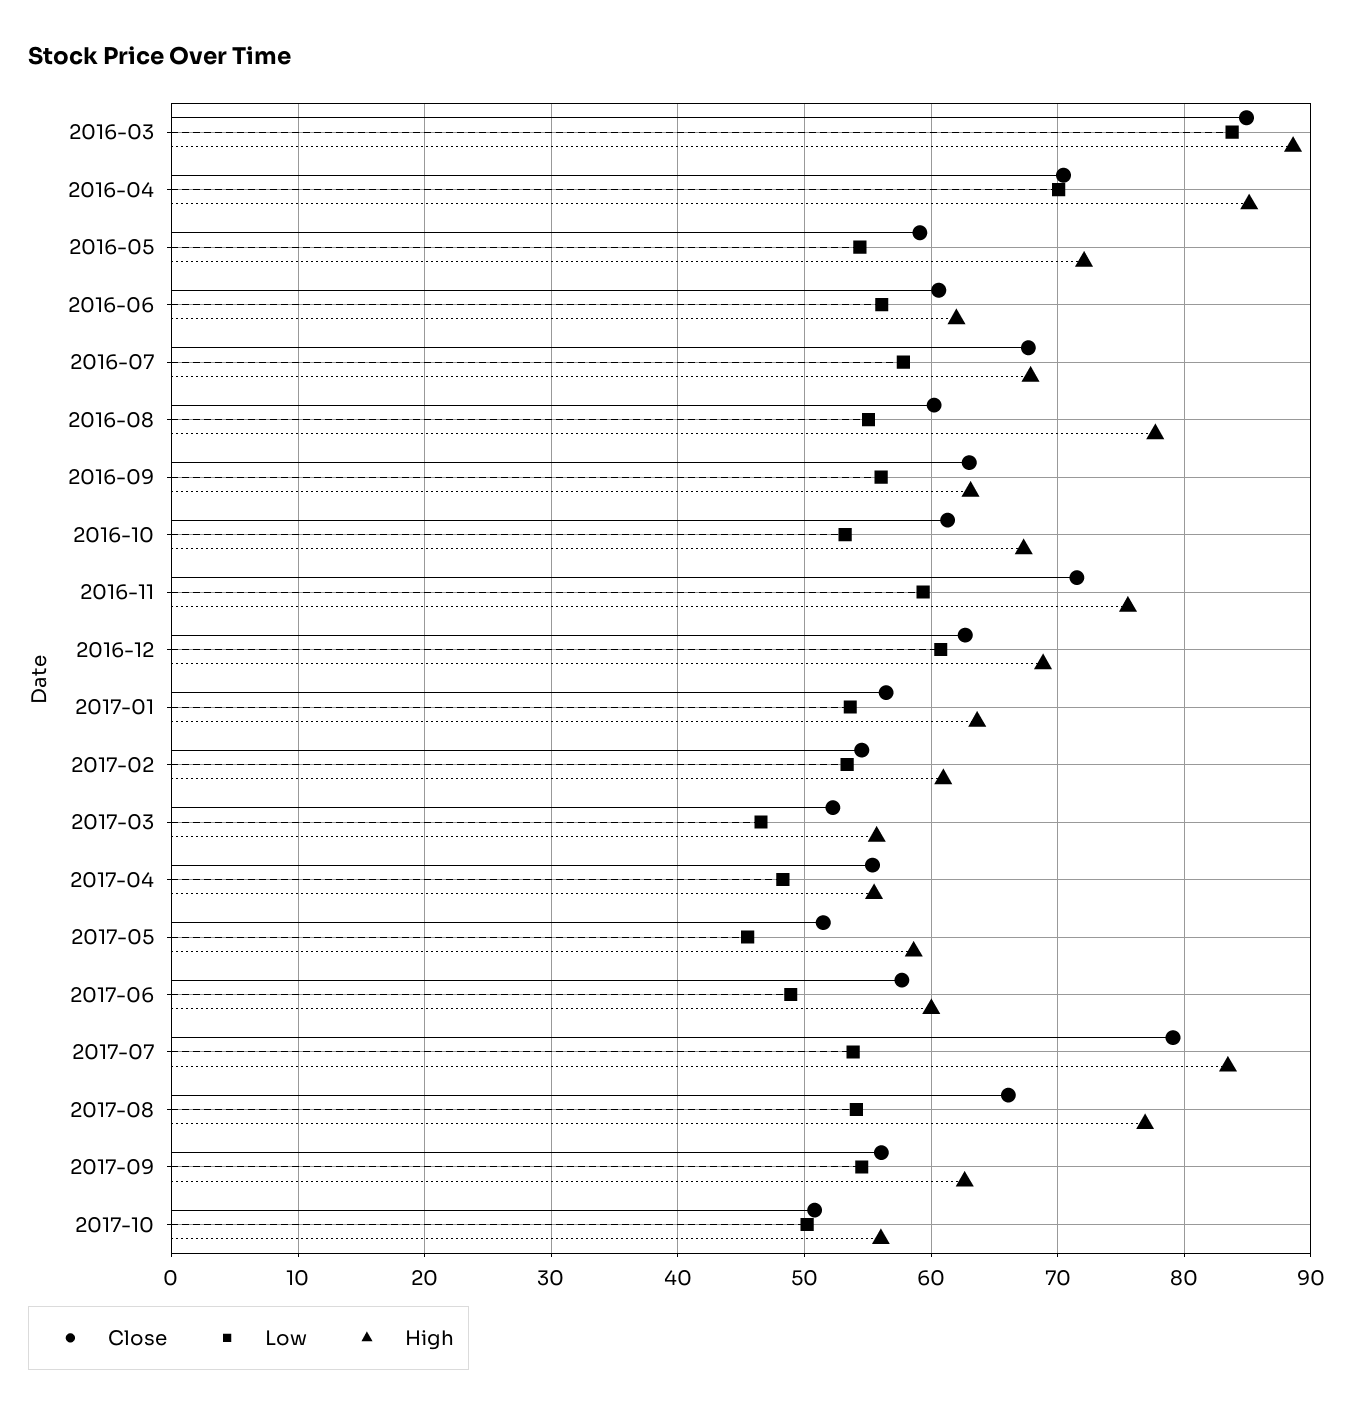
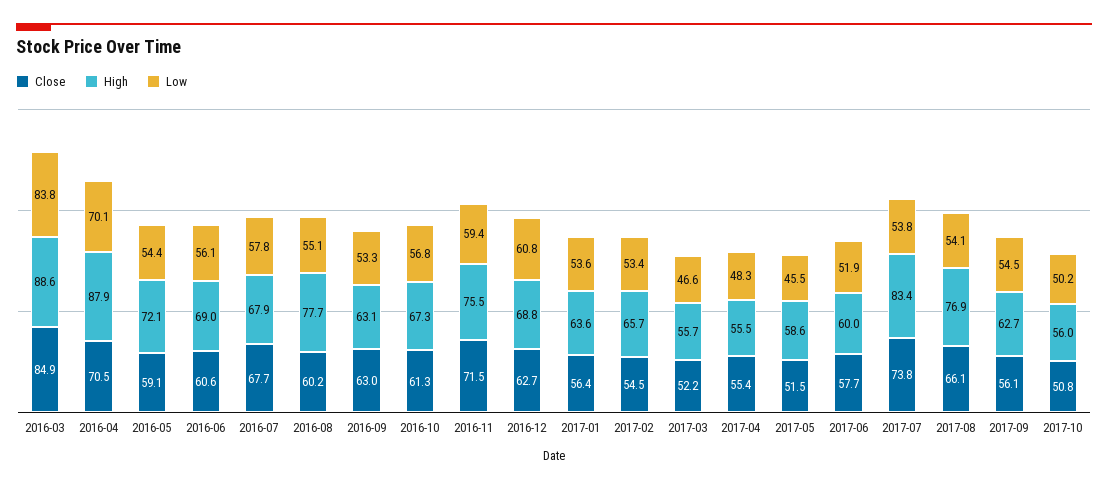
  {
    "Close": {
      "2016-03": 84.9,
      "2016-04": 70.5,
      "2016-05": 59.1,
      "2016-06": 60.6,
      "2016-07": 67.7,
      "2016-08": 60.2,
      "2016-09": 63,
      "2016-10": 61.3,
      "2016-11": 71.5,
      "2016-12": 62.7,
      "2017-01": 56.4,
      "2017-02": 54.5,
      "2017-03": 52.2,
      "2017-04": 55.4,
      "2017-05": 51.5,
      "2017-06": 57.7,
-     "2017-07": 79,
+     "2017-07": 73.8,
      "2017-08": 66.1,
      "2017-09": 56.1,
      "2017-10": 50.8
    },
    "Low": {
      "2016-03": 83.8,
      "2016-04": 70.1,
      "2016-05": 54.4,
      "2016-06": 56.1,
      "2016-07": 57.8,
      "2016-08": 55.1,
-     "2016-09": 56,
+     "2016-09": 53.3,
-     "2016-10": 53,
+     "2016-10": 56.8,
      "2016-11": 59.4,
      "2016-12": 60.8,
      "2017-01": 53.6,
      "2017-02": 53.4,
      "2017-03": 46.6,
      "2017-04": 48.3,
      "2017-05": 45.5,
-     "2017-06": 49,
+     "2017-06": 51.9,
      "2017-07": 53.8,
      "2017-08": 54.1,
      "2017-09": 54.5,
      "2017-10": 50.2
    },
    "High": {
      "2016-03": 88.6,
-     "2016-04": 85,
+     "2016-04": 87.9,
      "2016-05": 72.1,
-     "2016-06": 62,
+     "2016-06": 69,
      "2016-07": 67.9,
      "2016-08": 77.7,
      "2016-09": 63.1,
      "2016-10": 67.3,
      "2016-11": 75.5,
      "2016-12": 68.8,
      "2017-01": 63.6,
-     "2017-02": 61,
+     "2017-02": 65.7,
      "2017-03": 55.7,
      "2017-04": 55.5,
      "2017-05": 58.6,
      "2017-06": 60,
      "2017-07": 83.4,
      "2017-08": 76.9,
      "2017-09": 62.7,
      "2017-10": 56
    }
  }

